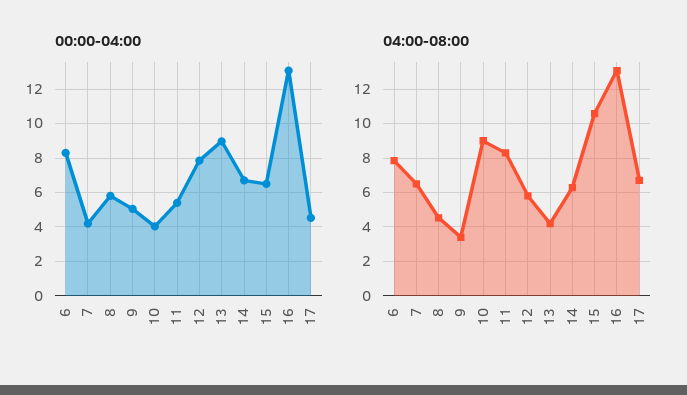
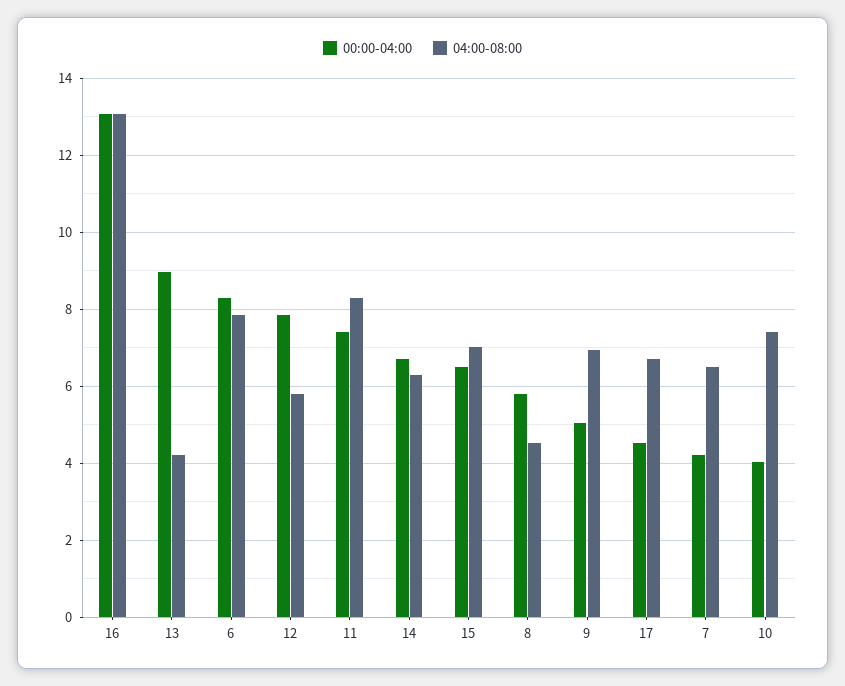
  {
    "00:00-04:00": {
      "6": 8.4,
      "7": 4.2,
      "8": 5.8,
      "9": 5,
      "10": 4,
-     "11": 5.5,
+     "11": 7.4,
      "12": 7.8,
      "13": 9,
      "14": 6.8,
      "15": 6.6,
      "16": 13,
      "17": 4.6
    },
    "04:00-08:00": {
      "6": 7.8,
      "7": 6.6,
      "8": 4.6,
-     "9": 3.5,
+     "9": 7,
-     "10": 9,
+     "10": 7.4,
      "11": 8.4,
      "12": 5.8,
      "13": 4.2,
      "14": 6.2,
-     "15": 10.5,
+     "15": 7,
      "16": 13,
      "17": 6.8
    }
  }

